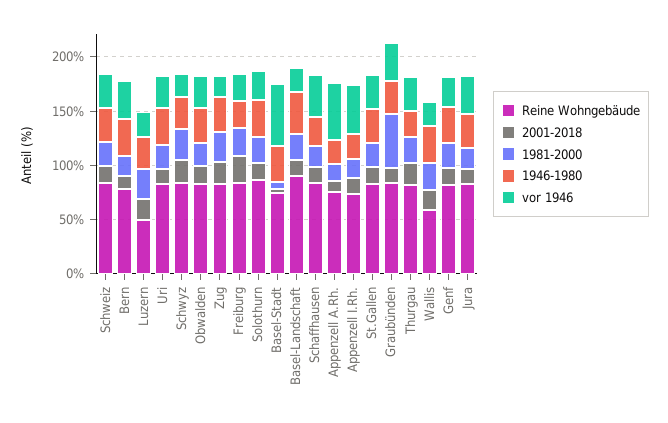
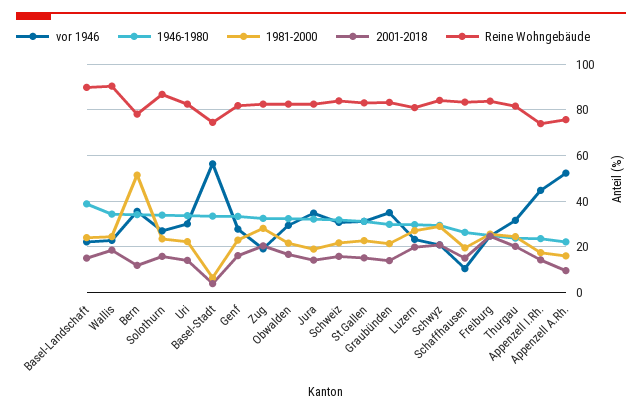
  {
    "Reine Wohngebäude": {
      "Schweiz": 85,
      "Bern": 80,
-     "Luzern": 50,
+     "Luzern": 80,
      "Uri": 85,
      "Schwyz": 85,
      "Obwalden": 85,
      "Zug": 85,
      "Freiburg": 85,
      "Solothurn": 85,
      "Basel-Stadt": 75,
      "Basel-Landschaft": 90,
      "Schaffhausen": 85,
      "Appenzell A.Rh.": 75,
      "Appenzell I.Rh.": 75,
      "St.Gallen": 85,
      "Graubünden": 85,
      "Thurgau": 80,
-     "Wallis": 60,
+     "Wallis": 90,
      "Genf": 80,
      "Jura": 85
    },
    "2001-2018": {
      "Schweiz": 15,
      "Bern": 10,
      "Luzern": 20,
      "Uri": 15,
      "Schwyz": 20,
      "Obwalden": 15,
      "Zug": 20,
      "Freiburg": 25,
      "Solothurn": 15,
      "Basel-Stadt": 5,
      "Basel-Landschaft": 15,
      "Schaffhausen": 15,
      "Appenzell A.Rh.": 10,
      "Appenzell I.Rh.": 15,
      "St.Gallen": 15,
      "Graubünden": 15,
      "Thurgau": 20,
      "Wallis": 20,
      "Genf": 15,
      "Jura": 15
    },
    "1981-2000": {
      "Schweiz": 20,
-     "Bern": 20,
+     "Bern": 50,
      "Luzern": 25,
      "Uri": 20,
      "Schwyz": 30,
      "Obwalden": 20,
      "Zug": 30,
      "Freiburg": 25,
      "Solothurn": 25,
      "Basel-Stadt": 5,
      "Basel-Landschaft": 25,
      "Schaffhausen": 20,
      "Appenzell A.Rh.": 15,
      "Appenzell I.Rh.": 15,
      "St.Gallen": 25,
-     "Graubünden": 50,
+     "Graubünden": 20,
      "Thurgau": 25,
      "Wallis": 25,
      "Genf": 25,
      "Jura": 20
    },
    "1946-1980": {
      "Schweiz": 30,
      "Bern": 35,
      "Luzern": 30,
      "Uri": 35,
      "Schwyz": 30,
      "Obwalden": 30,
      "Zug": 30,
      "Freiburg": 25,
      "Solothurn": 35,
      "Basel-Stadt": 35,
      "Basel-Landschaft": 40,
      "Schaffhausen": 25,
      "Appenzell A.Rh.": 20,
      "Appenzell I.Rh.": 25,
      "St.Gallen": 30,
      "Graubünden": 30,
      "Thurgau": 25,
      "Wallis": 35,
      "Genf": 35,
      "Jura": 30
    },
    "vor 1946": {
      "Schweiz": 30,
      "Bern": 35,
      "Luzern": 25,
      "Uri": 30,
      "Schwyz": 20,
      "Obwalden": 30,
      "Zug": 20,
      "Freiburg": 25,
      "Solothurn": 25,
      "Basel-Stadt": 55,
      "Basel-Landschaft": 20,
-     "Schaffhausen": 40,
+     "Schaffhausen": 10,
      "Appenzell A.Rh.": 50,
      "Appenzell I.Rh.": 45,
      "St.Gallen": 30,
      "Graubünden": 35,
      "Thurgau": 30,
      "Wallis": 25,
      "Genf": 30,
      "Jura": 35
    }
  }

